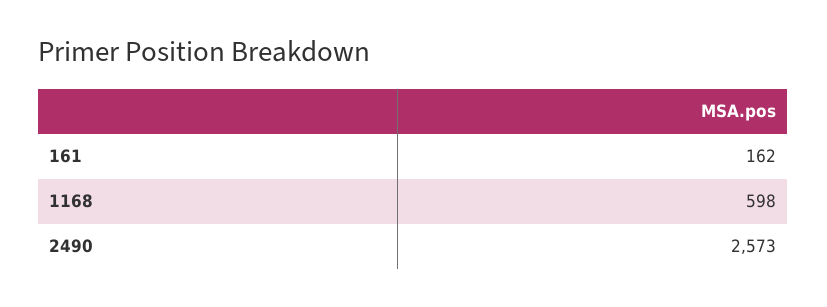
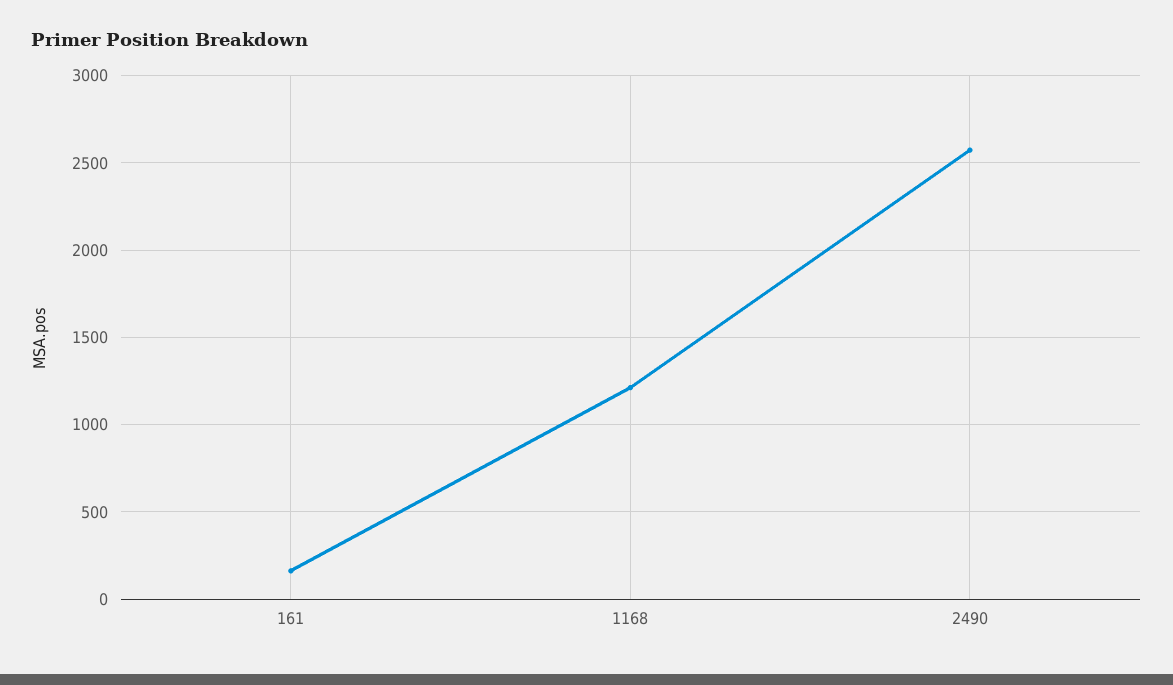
  {
    "161": 162,
-   "1168": 598,
+   "1168": 1200,
    "2490": 2573
  }

